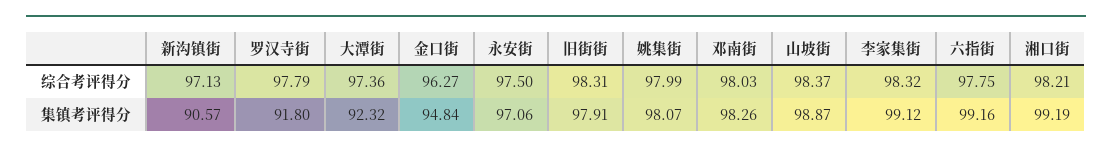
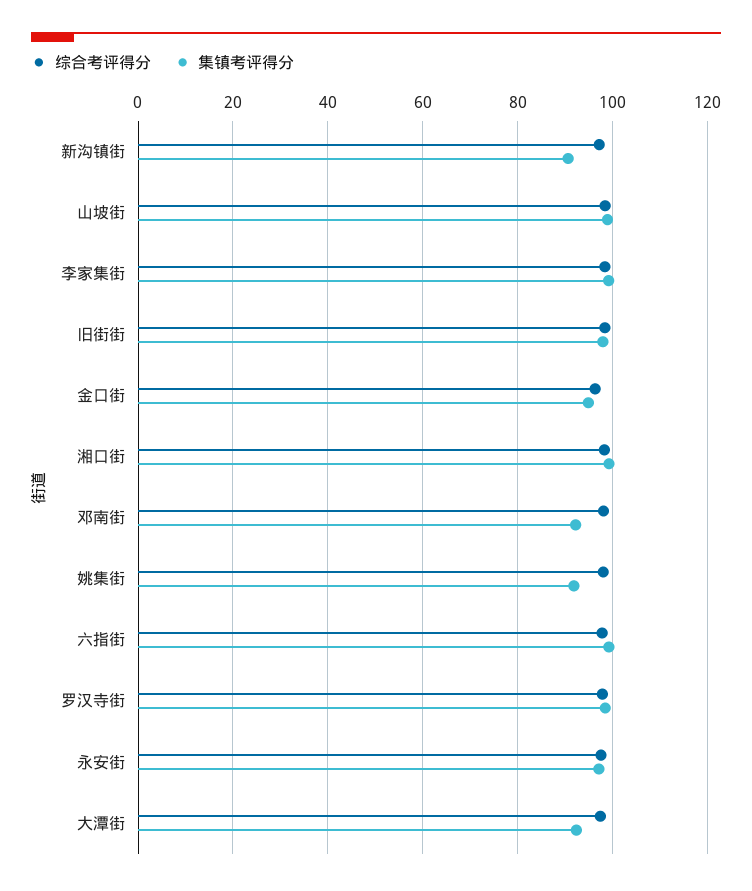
  {
    "综合考评得分": {
      "新沟镇街": 97.13,
      "罗汉寺街": 97.79,
      "大潭街": 97.36,
      "金口街": 96.27,
      "永安街": 97.5,
      "旧街街": 98.31,
      "姚集街": 97.99,
      "邓南街": 98.03,
      "山坡街": 98.37,
      "李家集街": 98.32,
      "六指街": 97.75,
      "湘口街": 98.21
    },
    "集镇考评得分": {
      "新沟镇街": 90.57,
-     "罗汉寺街": 91.8,
+     "罗汉寺街": 98,
      "大潭街": 92.32,
      "金口街": 94.84,
      "永安街": 97.06,
      "旧街街": 97.91,
-     "姚集街": 98.07,
+     "姚集街": 92,
-     "邓南街": 98.26,
+     "邓南街": 92,
      "山坡街": 98.87,
      "李家集街": 99.12,
      "六指街": 99.16,
      "湘口街": 99.19
    }
  }

